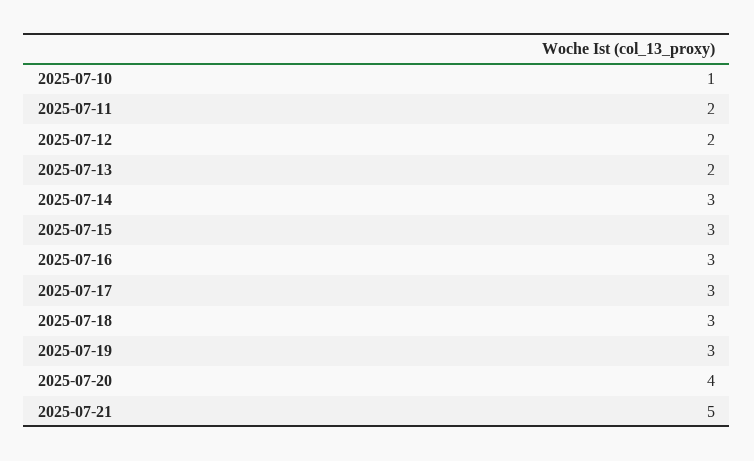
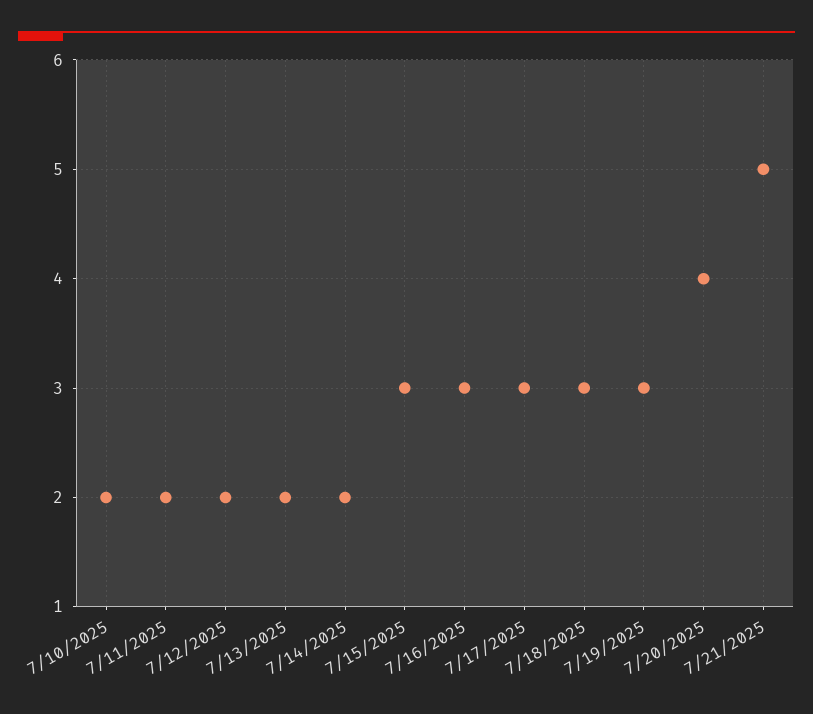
  {
-   "2025-07-10": 1,
+   "2025-07-10": 2,
    "2025-07-11": 2,
    "2025-07-12": 2,
    "2025-07-13": 2,
-   "2025-07-14": 3,
+   "2025-07-14": 2,
    "2025-07-15": 3,
    "2025-07-16": 3,
    "2025-07-17": 3,
    "2025-07-18": 3,
    "2025-07-19": 3,
    "2025-07-20": 4,
    "2025-07-21": 5
  }

